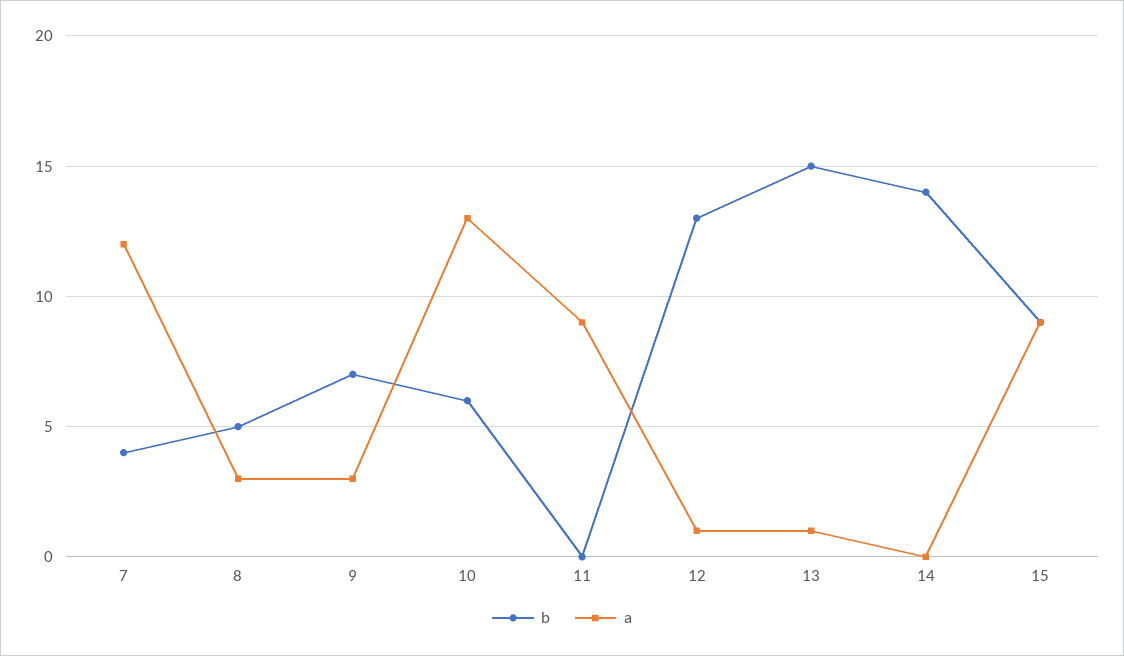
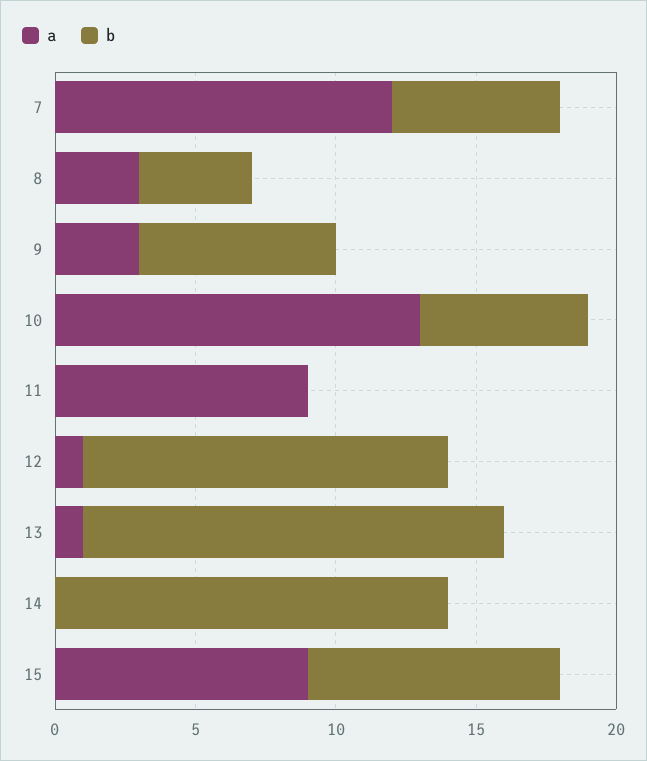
  {
    "b": {
-     "7": 4,
+     "7": 6,
-     "8": 5,
+     "8": 4,
      "9": 7,
      "10": 6,
      "11": 0,
      "12": 13,
      "13": 15,
      "14": 14,
      "15": 9
    },
    "a": {
      "7": 12,
      "8": 3,
      "9": 3,
      "10": 13,
      "11": 9,
      "12": 1,
      "13": 1,
      "14": 0,
      "15": 9
    }
  }

